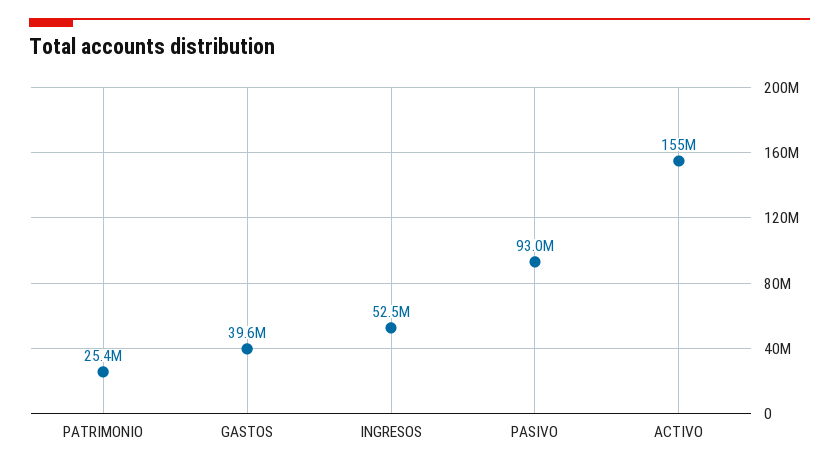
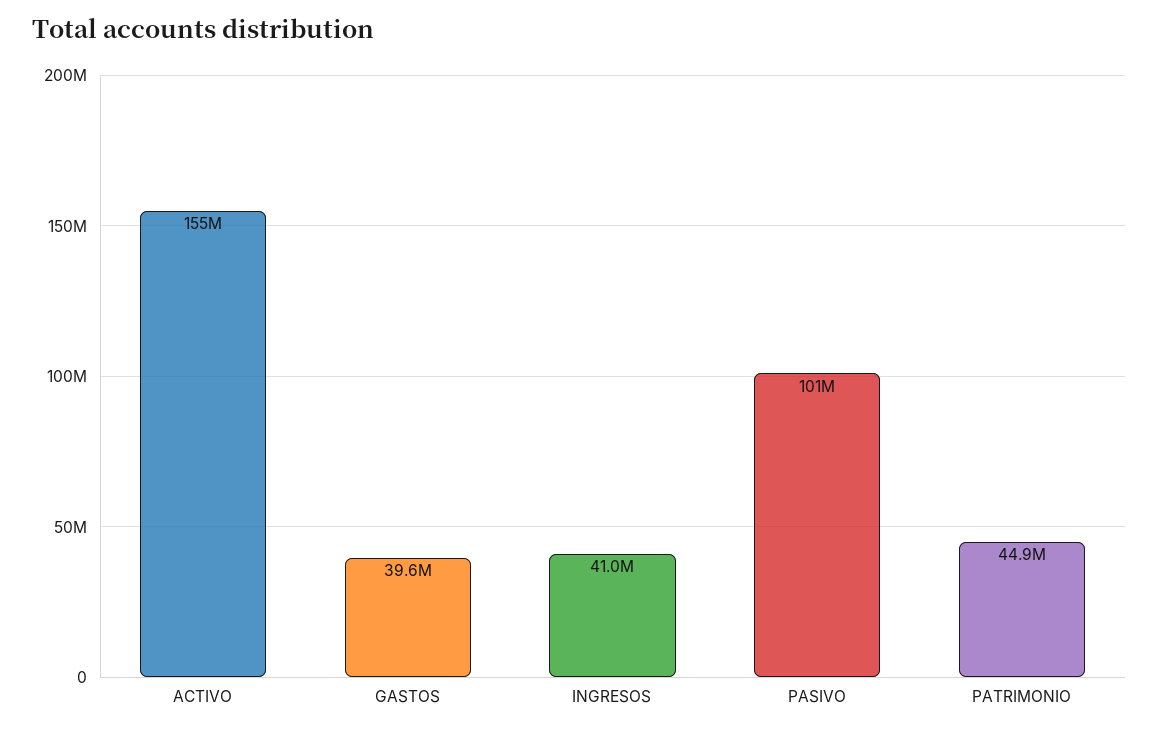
  {
-   "PATRIMONIO": 25400000,
+   "PATRIMONIO": 44900000,
    "GASTOS": 39600000,
-   "INGRESOS": 52500000,
+   "INGRESOS": 41000000,
-   "PASIVO": 93000000,
+   "PASIVO": 101000000,
    "ACTIVO": 155000000
  }

